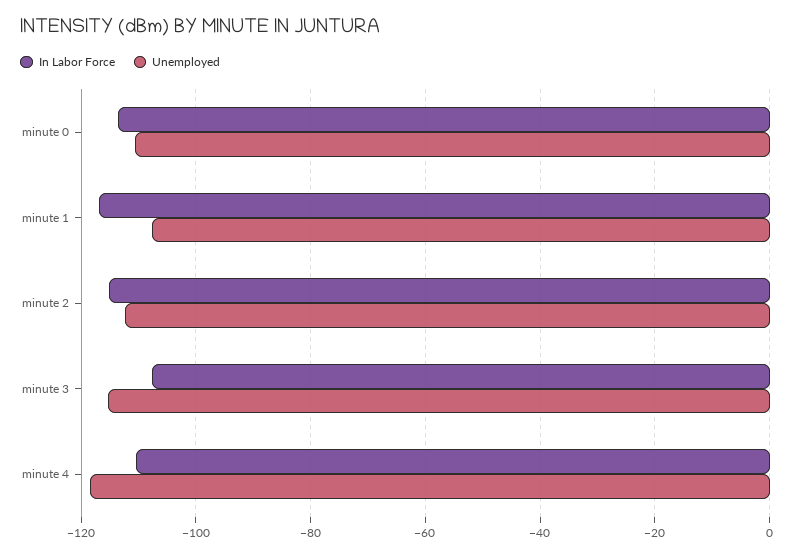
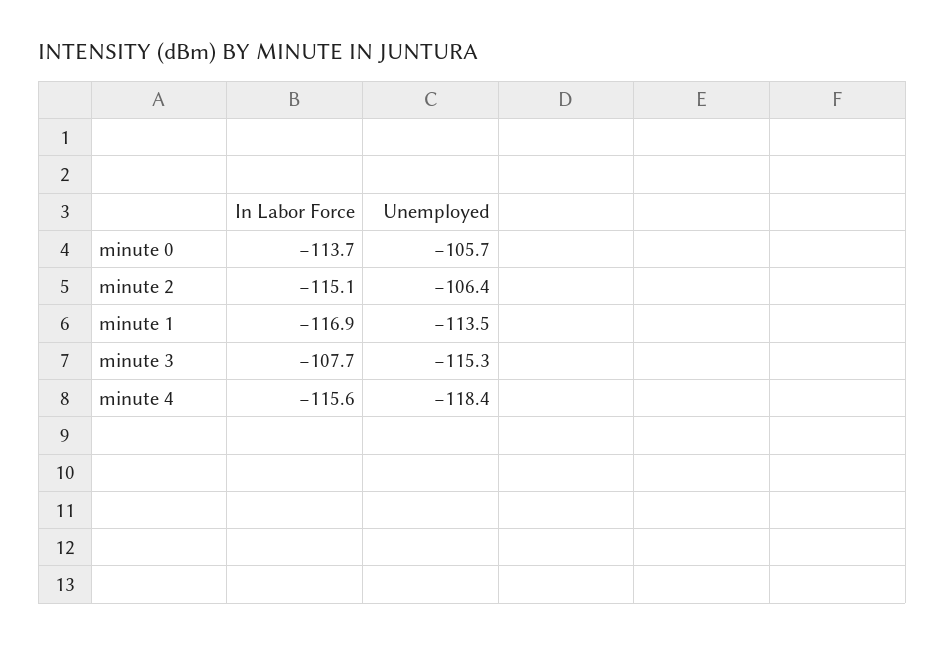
  {
    "In Labor Force": {
      "minute 0": -113.7,
      "minute 1": -116.9,
      "minute 2": -115.1,
      "minute 3": -107.7,
-     "minute 4": -110
+     "minute 4": -115.6
    },
    "Unemployed": {
-     "minute 0": -110,
+     "minute 0": -105.7,
-     "minute 1": -108,
+     "minute 1": -113.5,
-     "minute 2": -112,
+     "minute 2": -106.4,
      "minute 3": -115.3,
      "minute 4": -118.4
    }
  }

